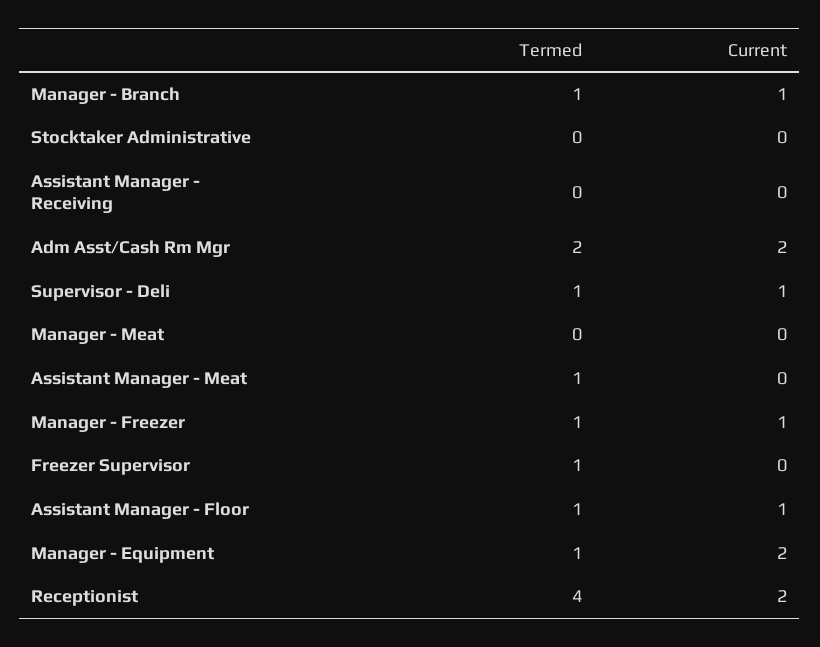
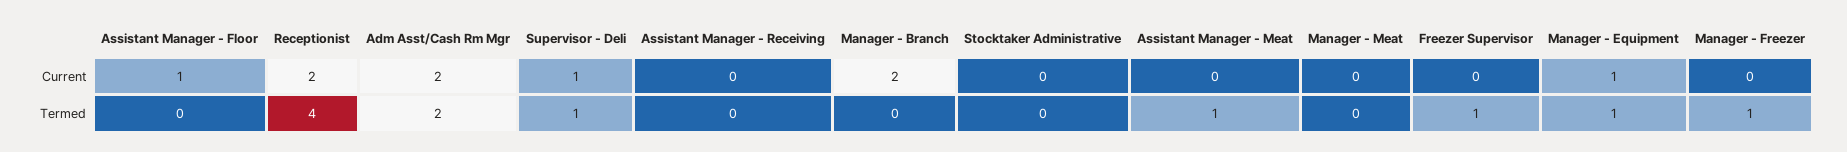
  {
    "Termed": {
-     "Manager - Branch": 1,
+     "Manager - Branch": 0,
      "Stocktaker Administrative": 0,
      "Assistant Manager - Receiving": 0,
      "Adm Asst/Cash Rm Mgr": 2,
      "Supervisor - Deli": 1,
      "Manager - Meat": 0,
      "Assistant Manager - Meat": 1,
      "Manager - Freezer": 1,
      "Freezer Supervisor": 1,
-     "Assistant Manager - Floor": 1,
+     "Assistant Manager - Floor": 0,
      "Manager - Equipment": 1,
      "Receptionist": 4
    },
    "Current": {
-     "Manager - Branch": 1,
+     "Manager - Branch": 2,
      "Stocktaker Administrative": 0,
      "Assistant Manager - Receiving": 0,
      "Adm Asst/Cash Rm Mgr": 2,
      "Supervisor - Deli": 1,
      "Manager - Meat": 0,
      "Assistant Manager - Meat": 0,
-     "Manager - Freezer": 1,
+     "Manager - Freezer": 0,
      "Freezer Supervisor": 0,
      "Assistant Manager - Floor": 1,
-     "Manager - Equipment": 2,
+     "Manager - Equipment": 1,
      "Receptionist": 2
    }
  }

